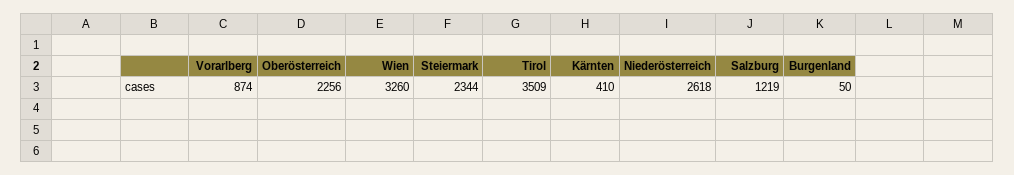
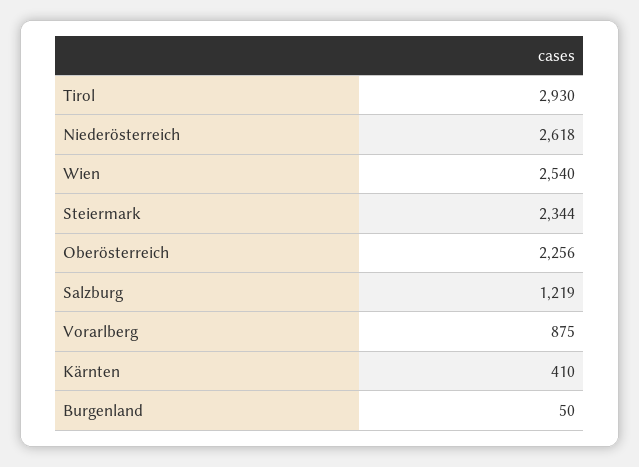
  {
-   "Vorarlberg": 874,
+   "Vorarlberg": 875,
    "Oberösterreich": 2256,
-   "Wien": 3260,
+   "Wien": 2540,
    "Steiermark": 2344,
-   "Tirol": 3509,
+   "Tirol": 2930,
    "Kärnten": 410,
    "Niederösterreich": 2618,
    "Salzburg": 1219,
    "Burgenland": 50
  }

